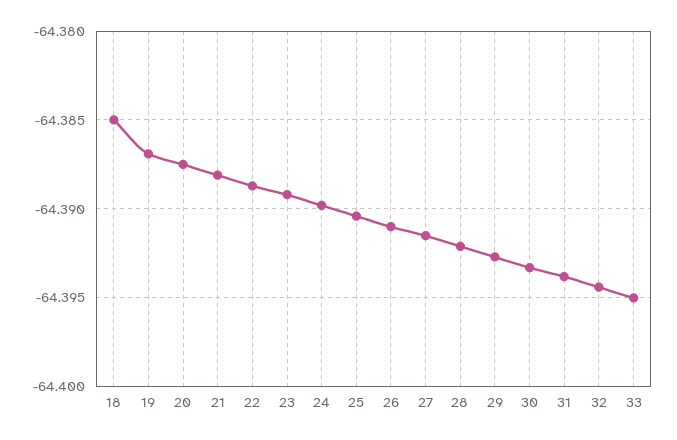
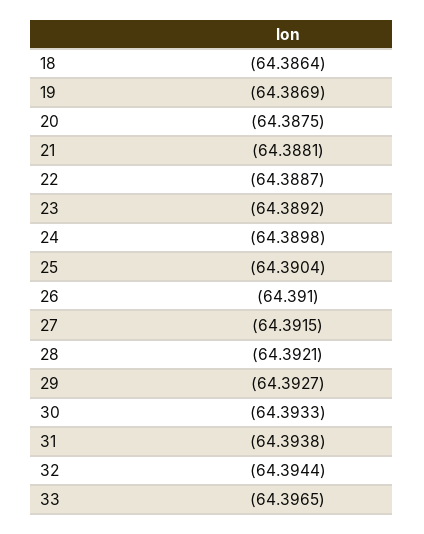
  {
-   "18": -64.385,
+   "18": -64.3864,
    "19": -64.3869,
    "20": -64.3875,
    "21": -64.3881,
    "22": -64.3887,
    "23": -64.3892,
    "24": -64.3898,
    "25": -64.3904,
    "26": -64.391,
    "27": -64.3915,
    "28": -64.3921,
    "29": -64.3927,
    "30": -64.3933,
    "31": -64.3938,
    "32": -64.3944,
-   "33": -64.395
+   "33": -64.3965
  }

